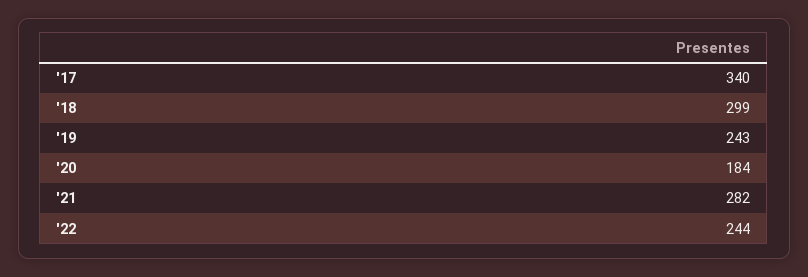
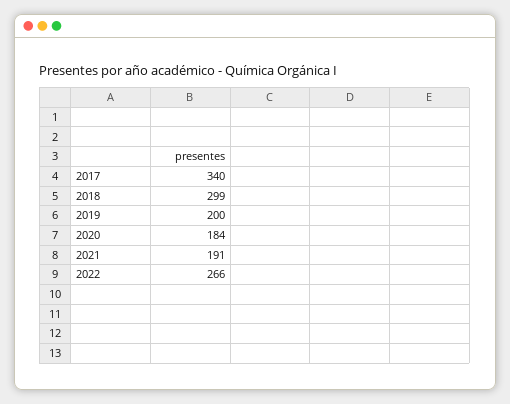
  {
    "'17": 340,
    "'18": 299,
-   "'19": 243,
+   "'19": 200,
    "'20": 184,
-   "'21": 282,
+   "'21": 191,
-   "'22": 244
+   "'22": 266
  }

